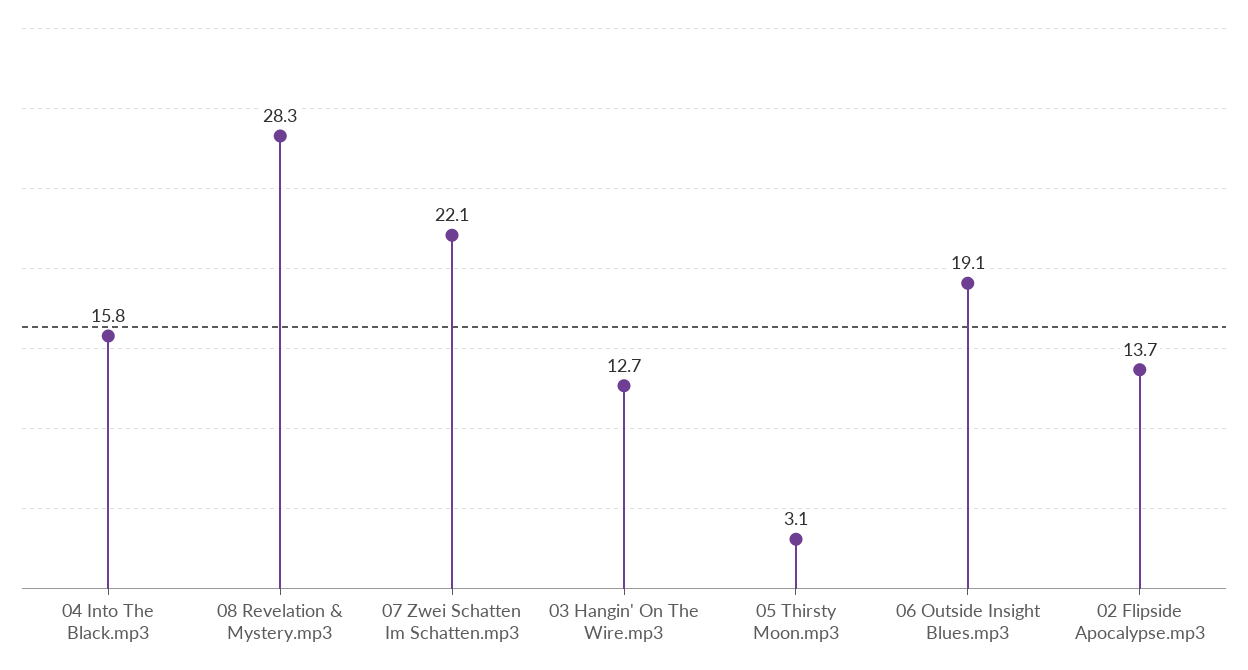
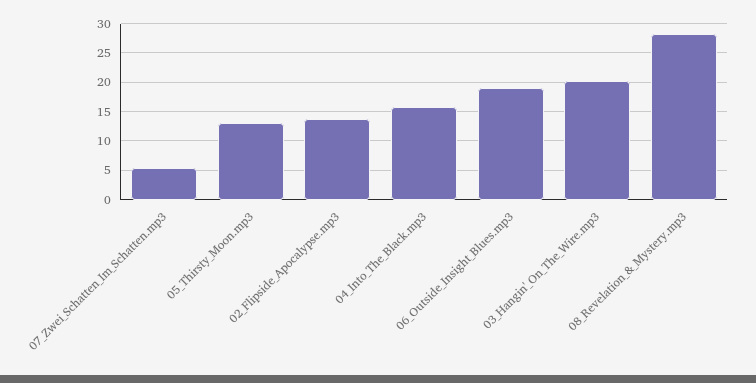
  {
    "04 Into The Black.mp3": 15.8,
    "08 Revelation & Mystery.mp3": 28.3,
-   "07 Zwei Schatten Im Schatten.mp3": 22.1,
+   "07 Zwei Schatten Im Schatten.mp3": 5,
-   "03 Hangin' On The Wire.mp3": 12.7,
+   "03 Hangin' On The Wire.mp3": 20,
-   "05 Thirsty Moon.mp3": 3.1,
+   "05 Thirsty Moon.mp3": 12.5,
    "06 Outside Insight Blues.mp3": 19.1,
    "02 Flipside Apocalypse.mp3": 13.7
  }

